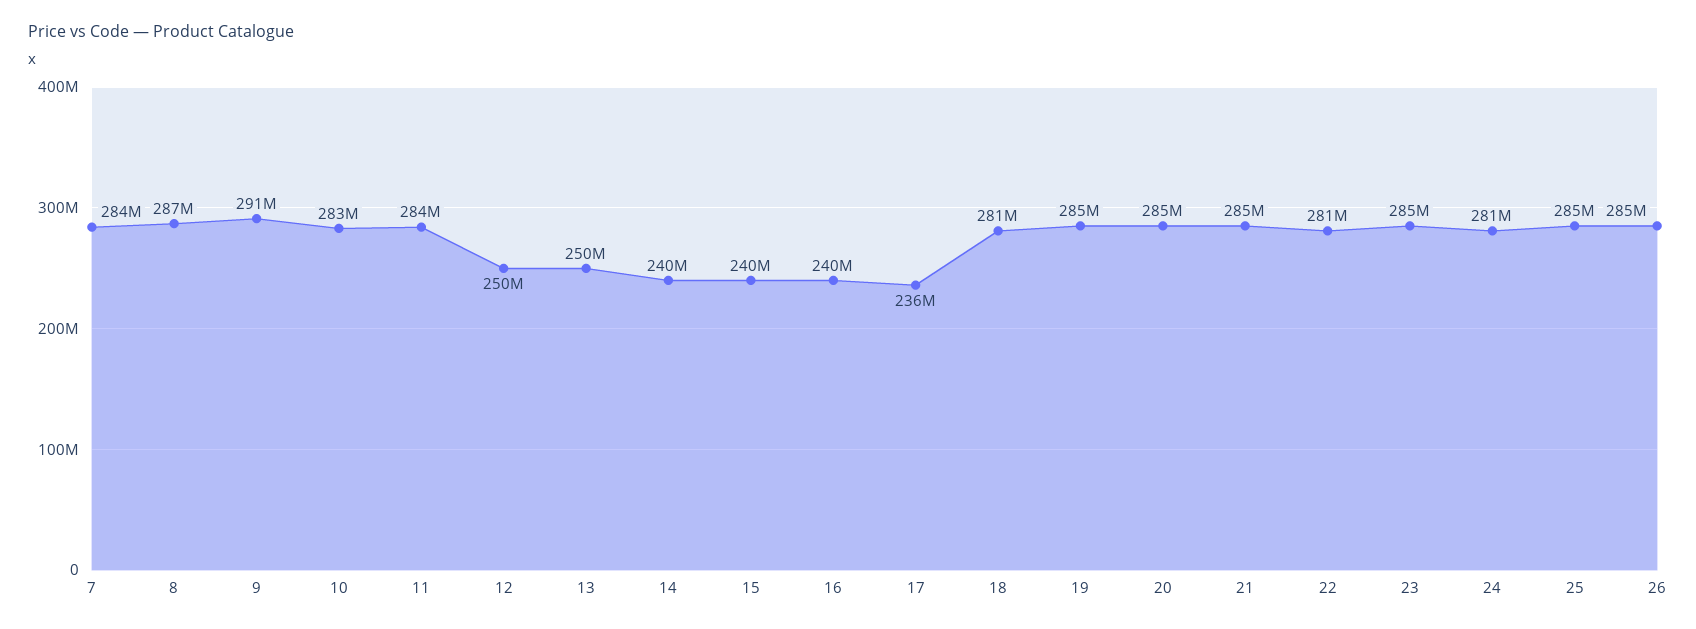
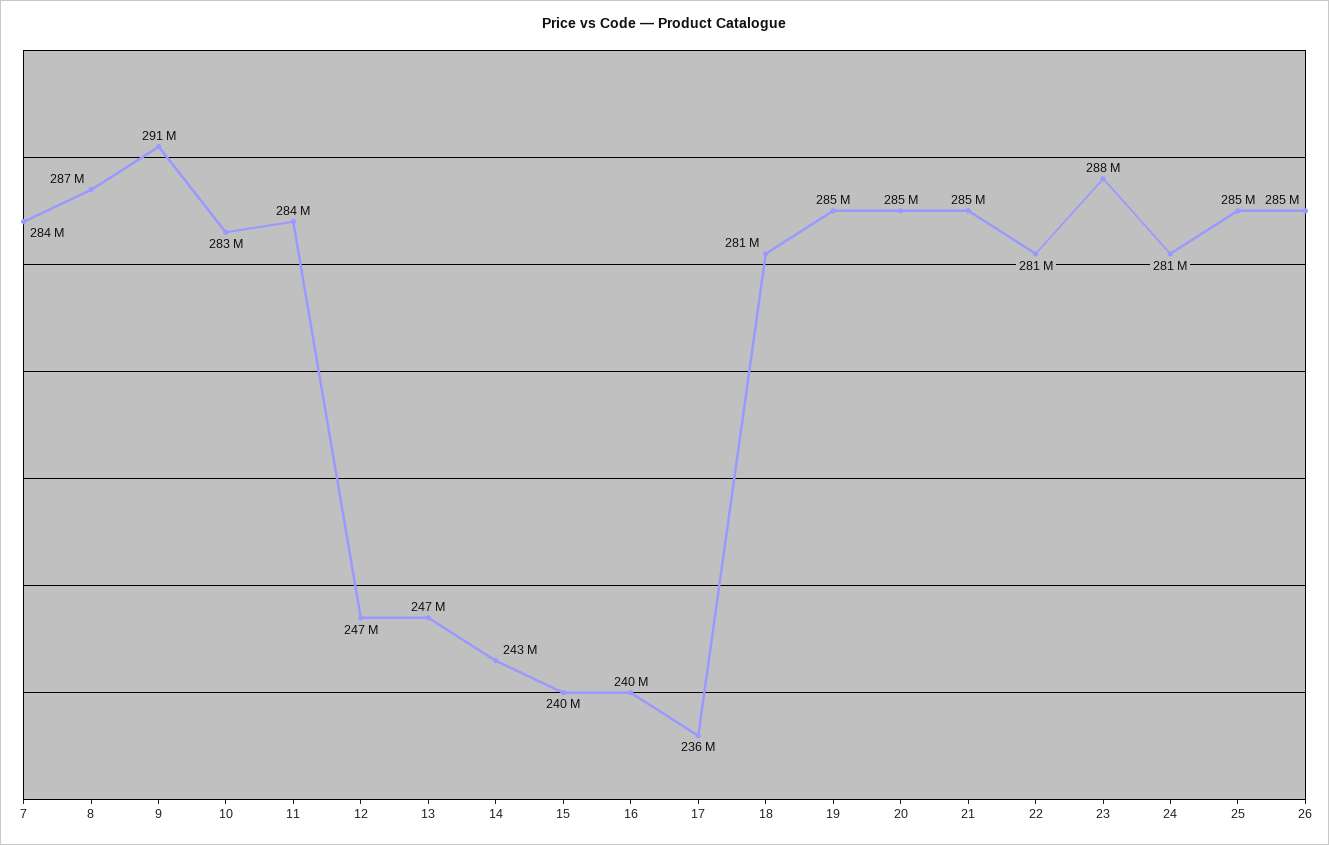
  {
    "7": 284000000,
    "8": 287000000,
    "9": 291000000,
    "10": 283000000,
    "11": 284000000,
-   "12": 250000000,
+   "12": 247000000,
-   "13": 250000000,
+   "13": 247000000,
-   "14": 240000000,
+   "14": 243000000,
    "15": 240000000,
    "16": 240000000,
    "17": 236000000,
    "18": 281000000,
    "19": 285000000,
    "20": 285000000,
    "21": 285000000,
    "22": 281000000,
-   "23": 285000000,
+   "23": 288000000,
    "24": 281000000,
    "25": 285000000,
    "26": 285000000
  }

